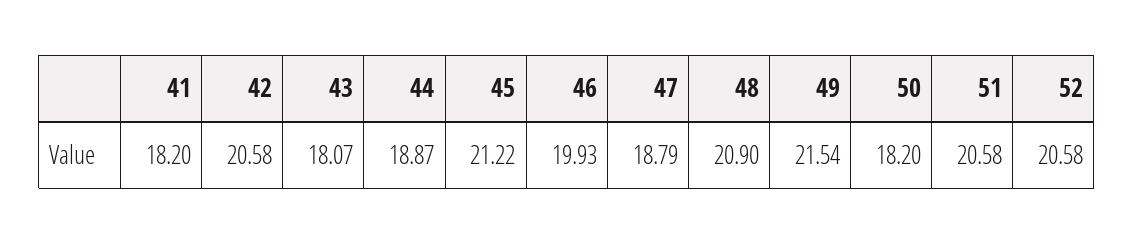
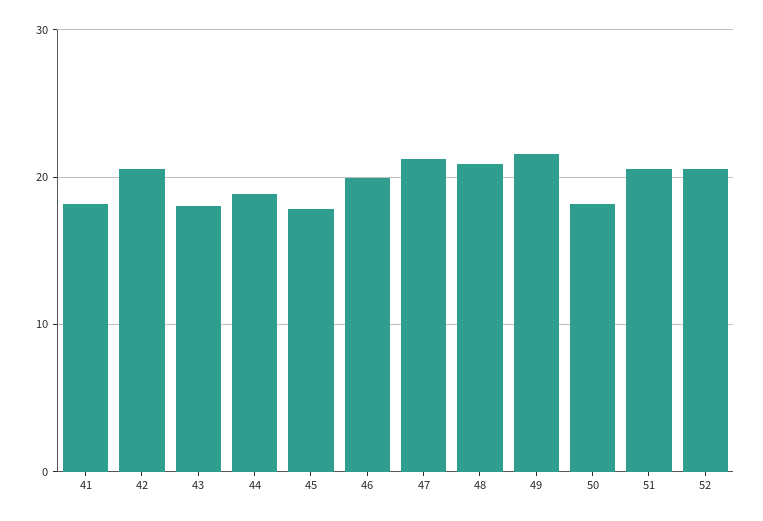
  {
    "41": 18.2,
    "42": 20.58,
    "43": 18.07,
    "44": 18.87,
-   "45": 21.22,
+   "45": 18,
    "46": 19.93,
-   "47": 18.79,
+   "47": 21,
    "48": 20.9,
    "49": 21.54,
    "50": 18.2,
    "51": 20.58,
    "52": 20.58
  }

